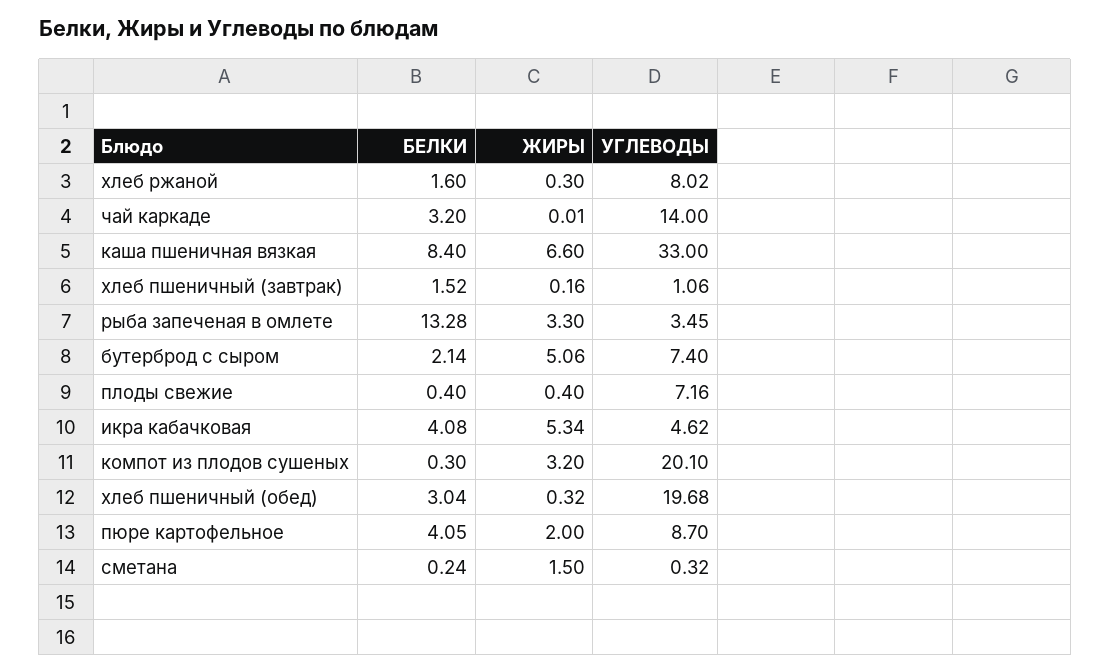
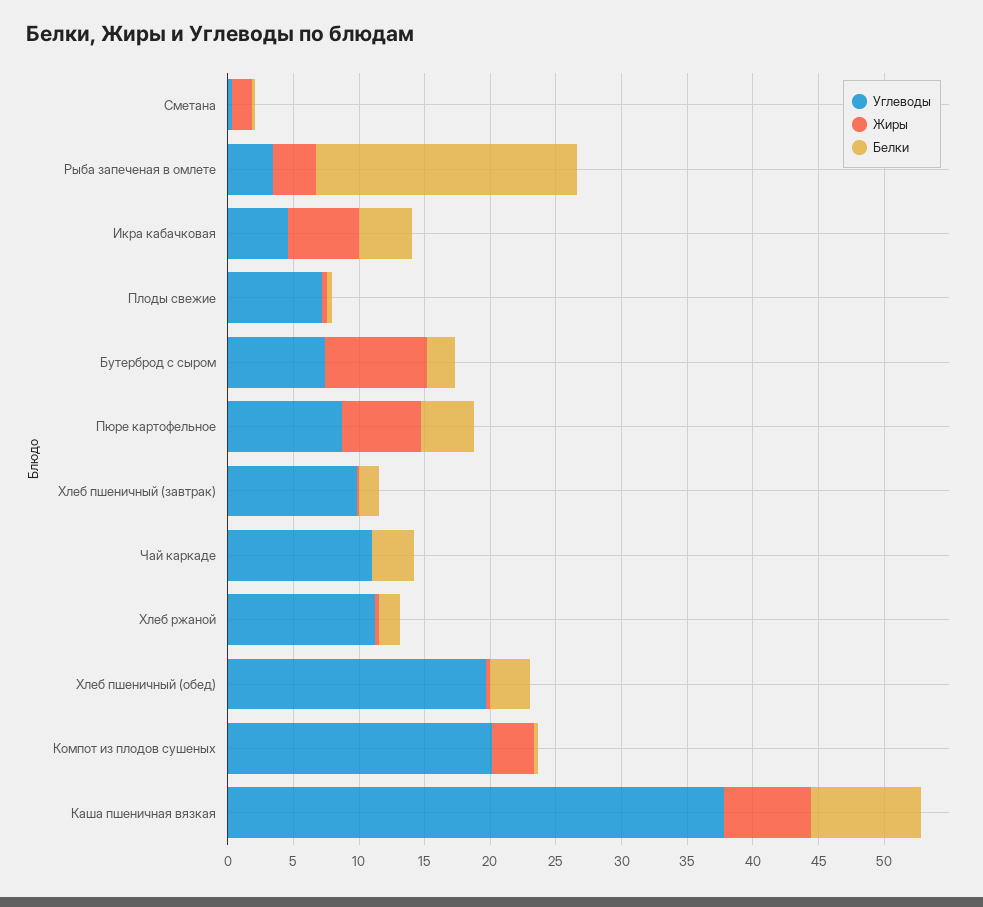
  {
    "БЕЛКИ": {
      "хлеб ржаной": 1.6,
      "чай каркаде": 3.2,
      "каша пшеничная вязкая": 8.4,
      "хлеб пшеничный (завтрак)": 1.52,
-     "рыба запеченая в омлете": 13.28,
+     "рыба запеченая в омлете": 20,
      "бутерброд с сыром": 2.14,
      "плоды свежие": 0.4,
      "икра кабачковая": 4.08,
      "компот из плодов сушеных": 0.3,
      "хлеб пшеничный (обед)": 3.04,
      "пюре картофельное": 4.05,
      "сметана": 0.24
    },
    "ЖИРЫ": {
      "хлеб ржаной": 0.3,
      "чай каркаде": 0.01,
      "каша пшеничная вязкая": 6.6,
      "хлеб пшеничный (завтрак)": 0.16,
      "рыба запеченая в омлете": 3.3,
-     "бутерброд с сыром": 5.06,
+     "бутерброд с сыром": 8,
      "плоды свежие": 0.4,
      "икра кабачковая": 5.34,
      "компот из плодов сушеных": 3.2,
      "хлеб пшеничный (обед)": 0.32,
-     "пюре картофельное": 2,
+     "пюре картофельное": 6,
      "сметана": 1.5
    },
    "УГЛЕВОДЫ": {
-     "хлеб ржаной": 8.02,
+     "хлеб ржаной": 11,
-     "чай каркаде": 14,
+     "чай каркаде": 11,
-     "каша пшеничная вязкая": 33,
+     "каша пшеничная вязкая": 38,
-     "хлеб пшеничный (завтрак)": 1.06,
+     "хлеб пшеничный (завтрак)": 10,
      "рыба запеченая в омлете": 3.45,
      "бутерброд с сыром": 7.4,
      "плоды свежие": 7.16,
      "икра кабачковая": 4.62,
      "компот из плодов сушеных": 20.1,
      "хлеб пшеничный (обед)": 19.68,
      "пюре картофельное": 8.7,
      "сметана": 0.32
    }
  }

